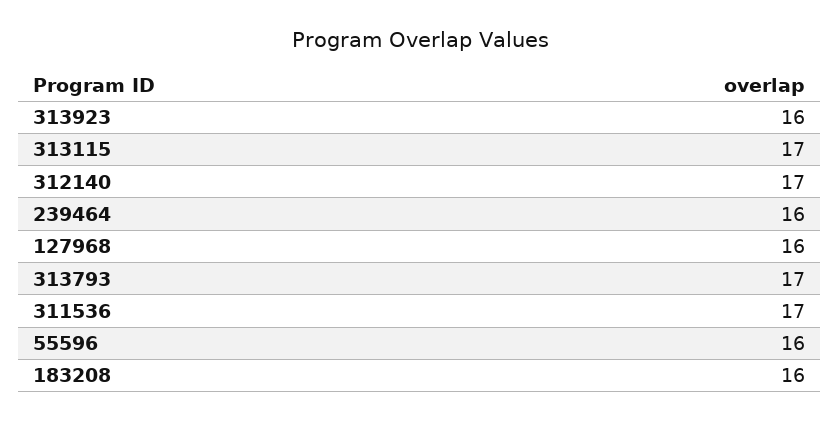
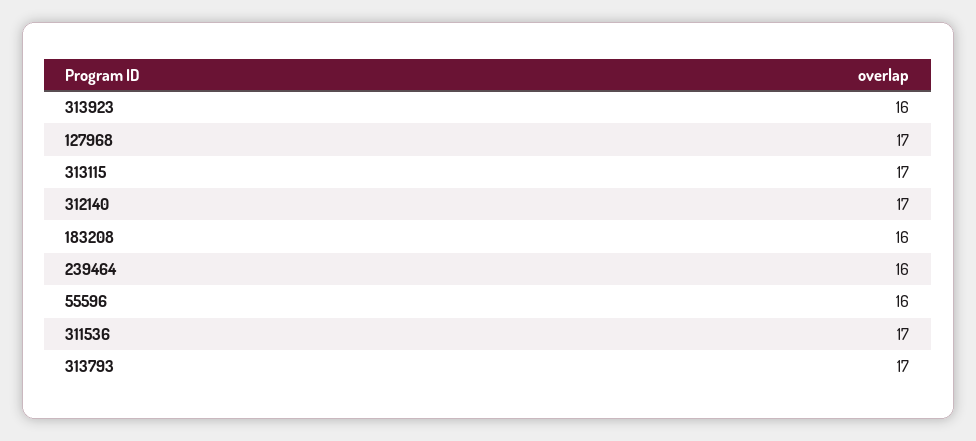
  {
    "313923": 16,
    "313115": 17,
    "312140": 17,
    "239464": 16,
-   "127968": 16,
+   "127968": 17,
    "313793": 17,
    "311536": 17,
    "55596": 16,
    "183208": 16
  }

